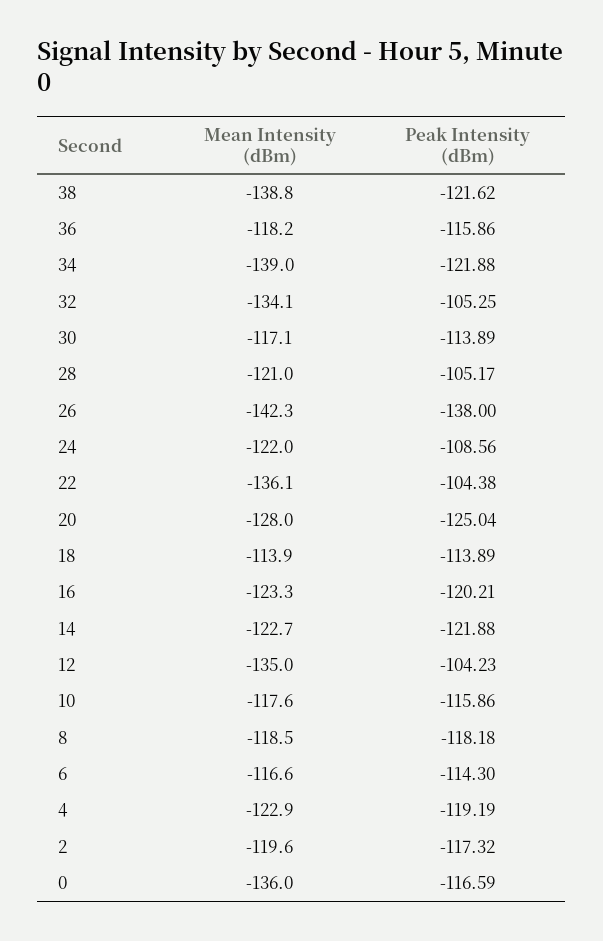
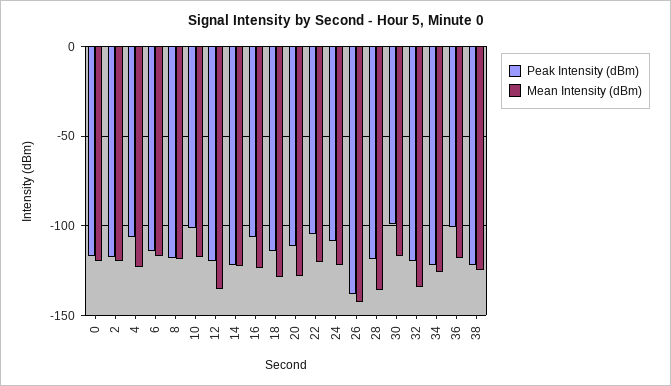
  {
    "Mean Intensity (dBm)": {
-     "38": -138.8,
+     "38": -125,
      "36": -118.2,
-     "34": -139,
+     "34": -125,
      "32": -134.1,
      "30": -117.1,
-     "28": -121,
+     "28": -135,
      "26": -142.3,
      "24": -122,
-     "22": -136.1,
+     "22": -120,
      "20": -128,
-     "18": -113.9,
+     "18": -130,
      "16": -123.3,
      "14": -122.7,
      "12": -135,
      "10": -117.6,
      "8": -118.5,
      "6": -116.6,
      "4": -122.9,
      "2": -119.6,
-     "0": -136
+     "0": -120
    },
    "Peak Intensity (dBm)": {
      "38": -121.62,
-     "36": -115.86,
+     "36": -100,
      "34": -121.88,
-     "32": -105.25,
+     "32": -120,
-     "30": -113.89,
+     "30": -100,
-     "28": -105.17,
+     "28": -120,
      "26": -138,
      "24": -108.56,
      "22": -104.38,
-     "20": -125.04,
+     "20": -110,
      "18": -113.89,
-     "16": -120.21,
+     "16": -105,
      "14": -121.88,
-     "12": -104.23,
+     "12": -120,
-     "10": -115.86,
+     "10": -100,
      "8": -118.18,
      "6": -114.3,
-     "4": -119.19,
+     "4": -105,
      "2": -117.32,
      "0": -116.59
    }
  }

